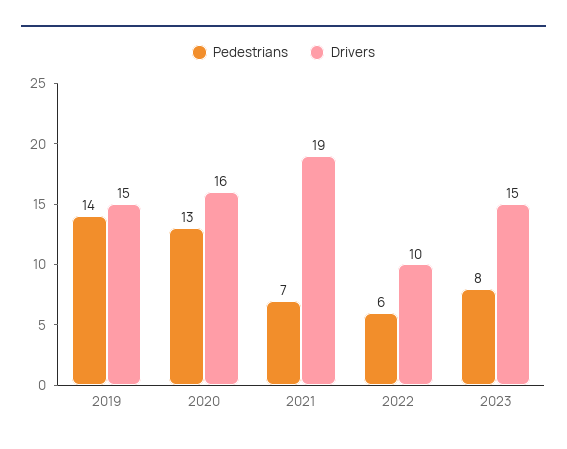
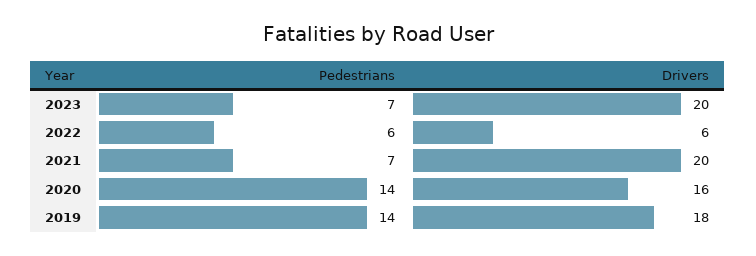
  {
    "Pedestrians": {
      "2019": 14,
-     "2020": 13,
+     "2020": 14,
      "2021": 7,
      "2022": 6,
-     "2023": 8
+     "2023": 7
    },
    "Drivers": {
-     "2019": 15,
+     "2019": 18,
      "2020": 16,
-     "2021": 19,
+     "2021": 20,
-     "2022": 10,
+     "2022": 6,
-     "2023": 15
+     "2023": 20
    }
  }

